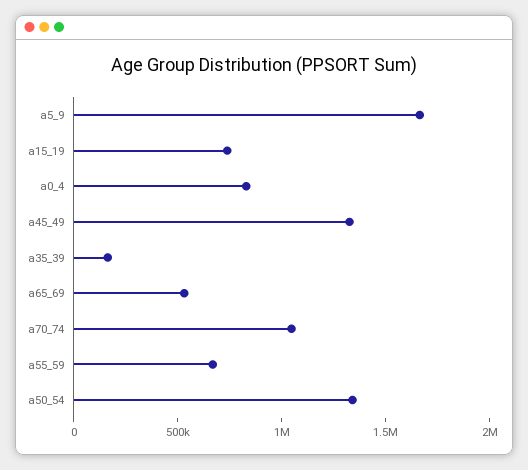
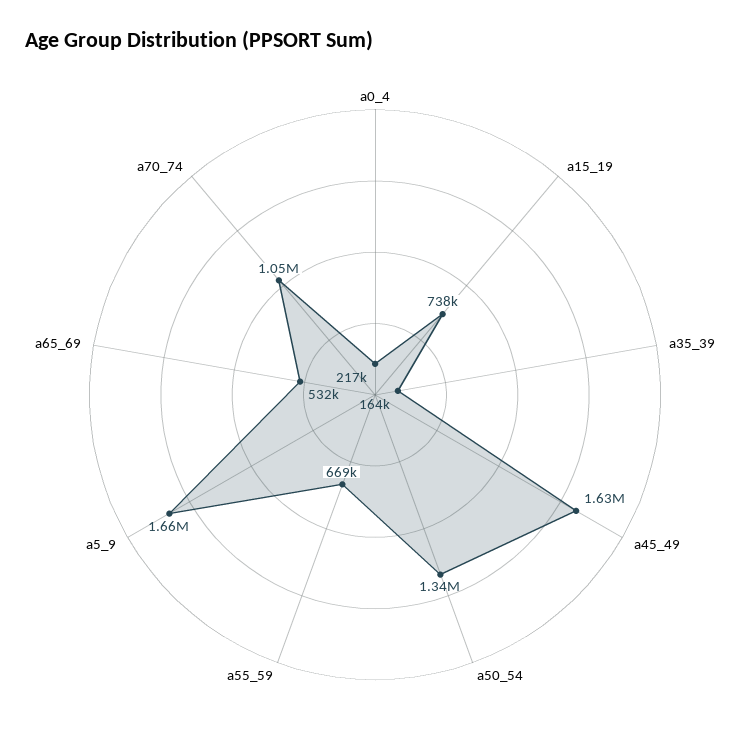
  {
    "a5_9": 1660000,
    "a15_19": 738000,
-   "a0_4": 800000,
+   "a0_4": 217000,
-   "a45_49": 1300000,
+   "a45_49": 1630000,
    "a35_39": 164000,
    "a65_69": 532000,
    "a70_74": 1050000,
    "a55_59": 669000,
    "a50_54": 1340000
  }

